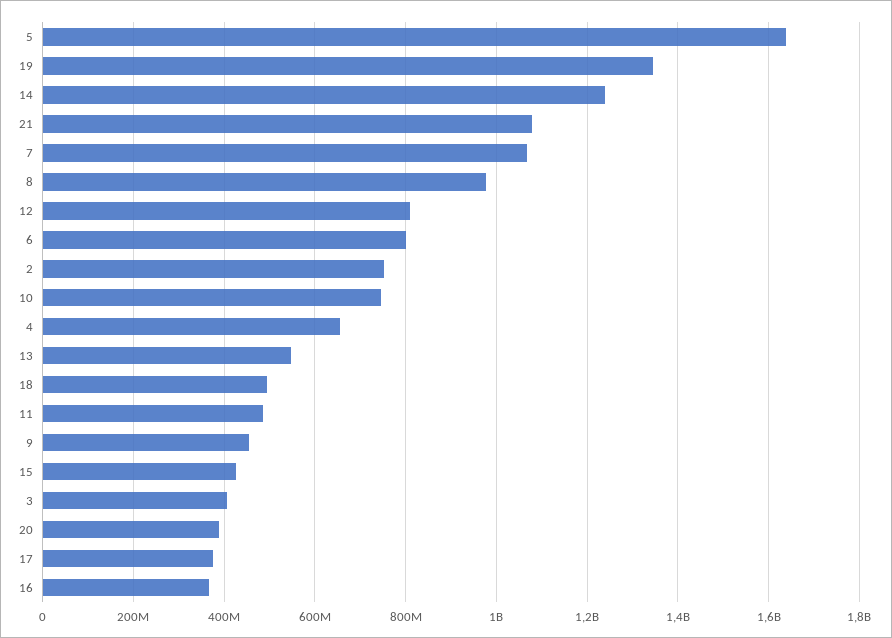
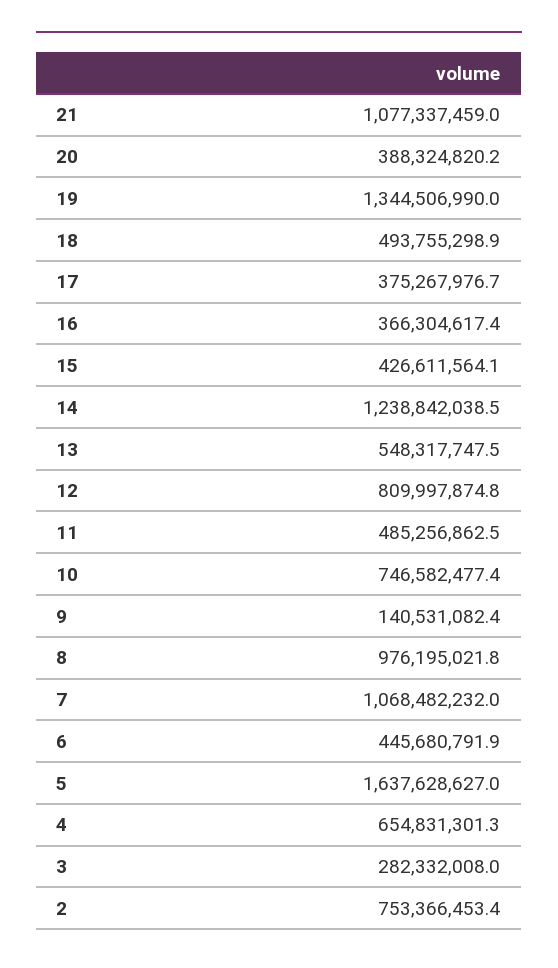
  {
    "5": 1637628627,
    "19": 1344506990,
    "14": 1238842038.5,
    "21": 1077337459,
    "7": 1068482232,
    "8": 976195021.8,
    "12": 809997874.8,
-   "6": 800000000,
+   "6": 445680791.9,
    "2": 753366453.4,
    "10": 746582477.4,
    "4": 654831301.3,
    "13": 548317747.5,
    "18": 493755298.9,
    "11": 485256862.5,
-   "9": 460000000,
+   "9": 140531082.4,
    "15": 426611564.1,
-   "3": 400000000,
+   "3": 282332008,
    "20": 388324820.2,
    "17": 375267976.7,
    "16": 366304617.4
  }

